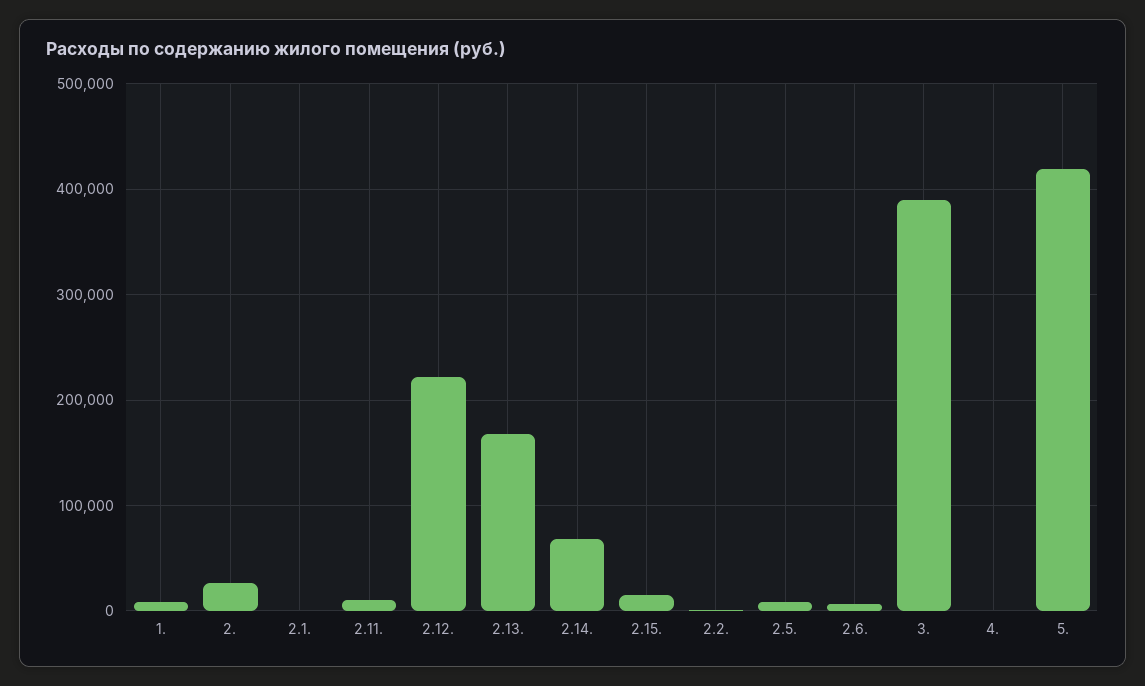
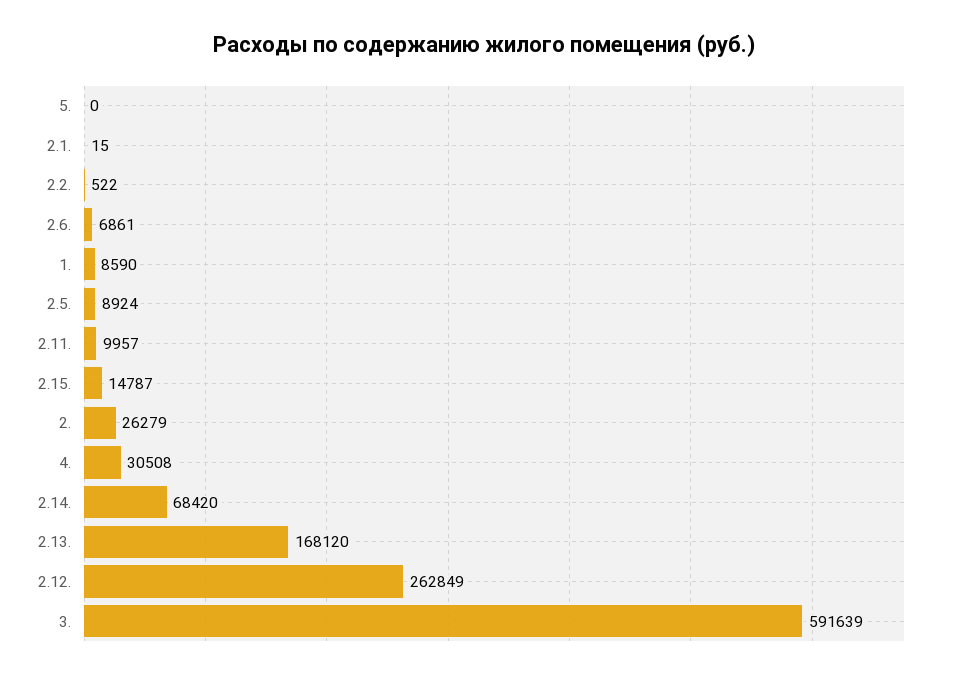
  {
    "1.": 8590,
    "2.": 26279,
    "2.1.": 15,
    "2.11.": 9957,
-   "2.12.": 220000,
+   "2.12.": 262849,
    "2.13.": 168120,
    "2.14.": 68420,
    "2.15.": 14787,
    "2.2.": 522,
    "2.5.": 8924,
    "2.6.": 6861,
-   "3.": 390000,
+   "3.": 591639,
-   "4.": 0,
+   "4.": 30508,
-   "5.": 420000
+   "5.": 0
  }

